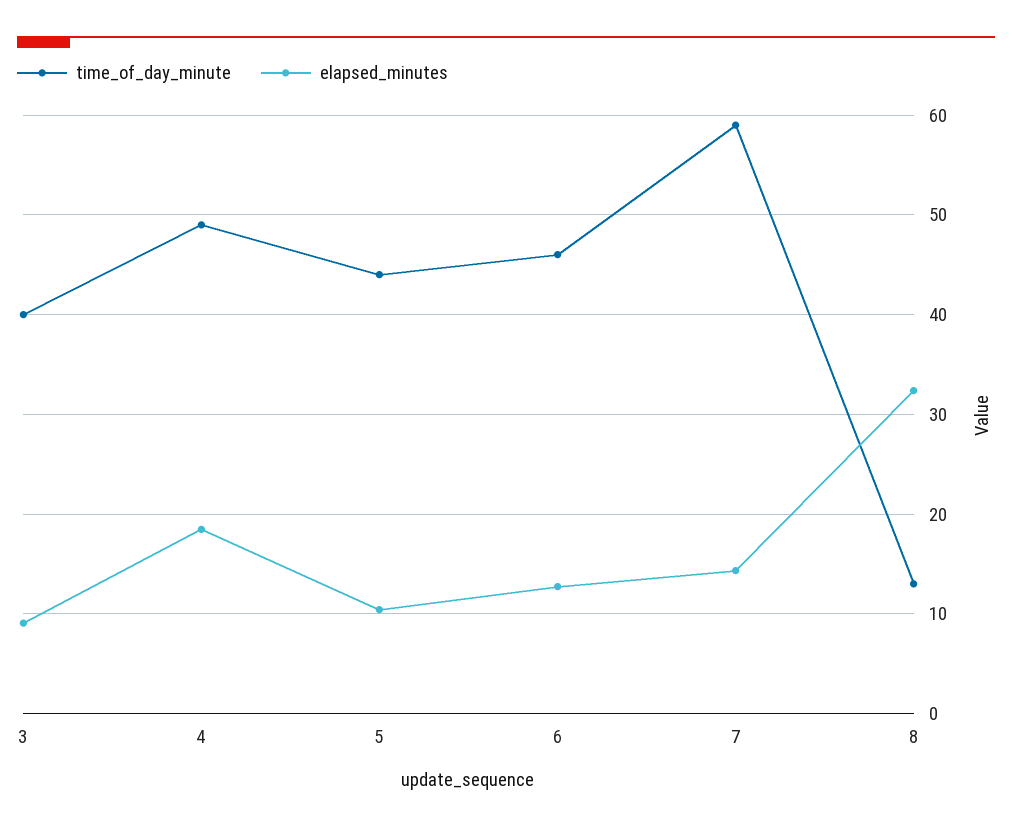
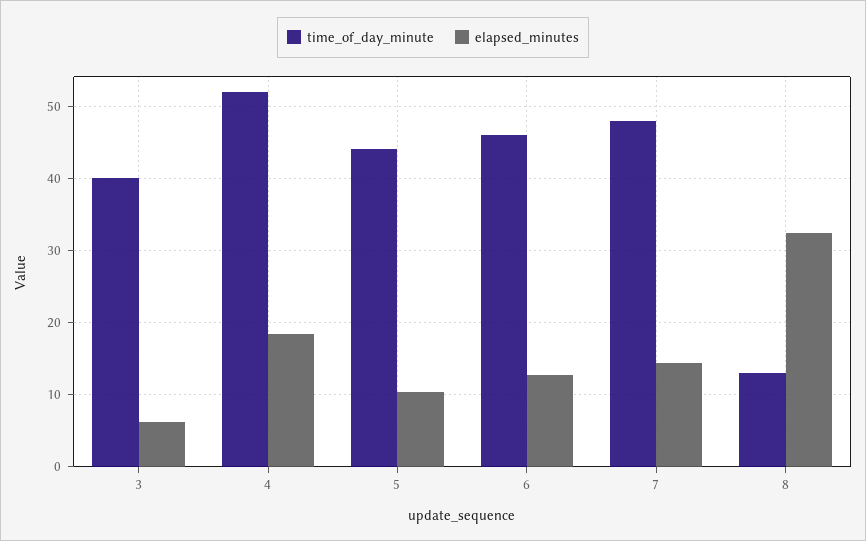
  {
    "time_of_day_minute": {
      "3": 40,
-     "4": 49,
+     "4": 52,
      "5": 44,
      "6": 46,
-     "7": 59,
+     "7": 48,
      "8": 13
    },
    "elapsed_minutes": {
-     "3": 9,
+     "3": 6,
      "4": 18,
      "5": 10,
      "6": 13,
      "7": 14,
      "8": 32
    }
  }

